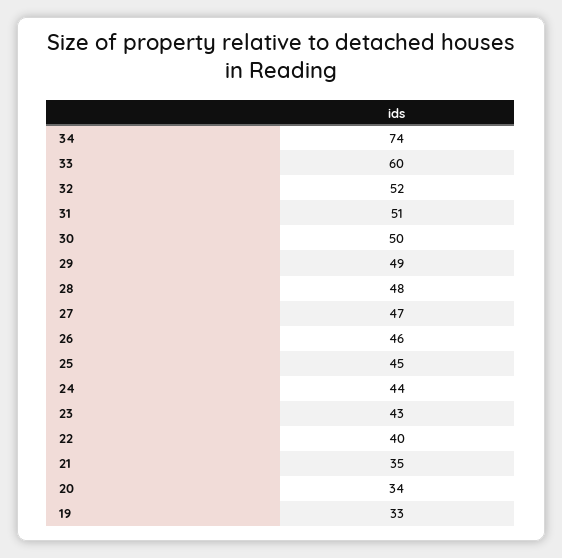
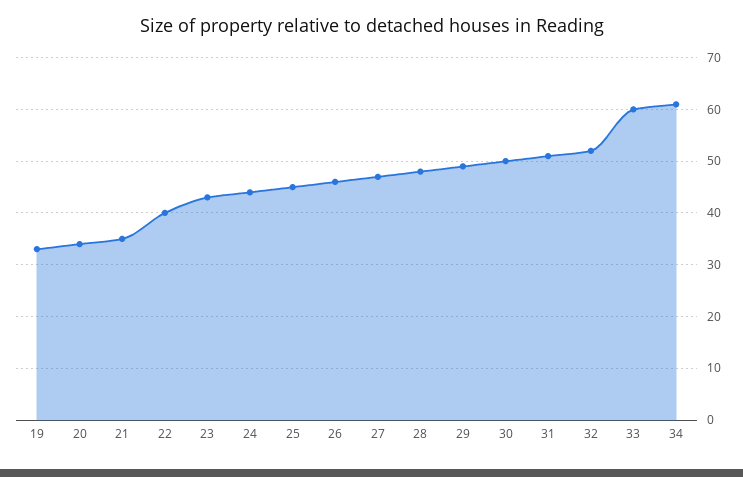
  {
-   "34": 74,
+   "34": 60,
    "33": 60,
    "32": 52,
    "31": 51,
    "30": 50,
    "29": 49,
    "28": 48,
    "27": 47,
    "26": 46,
    "25": 45,
    "24": 44,
    "23": 43,
    "22": 40,
    "21": 35,
    "20": 34,
    "19": 33
  }

